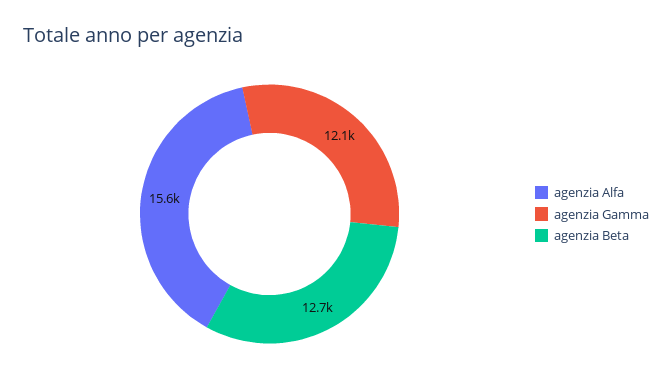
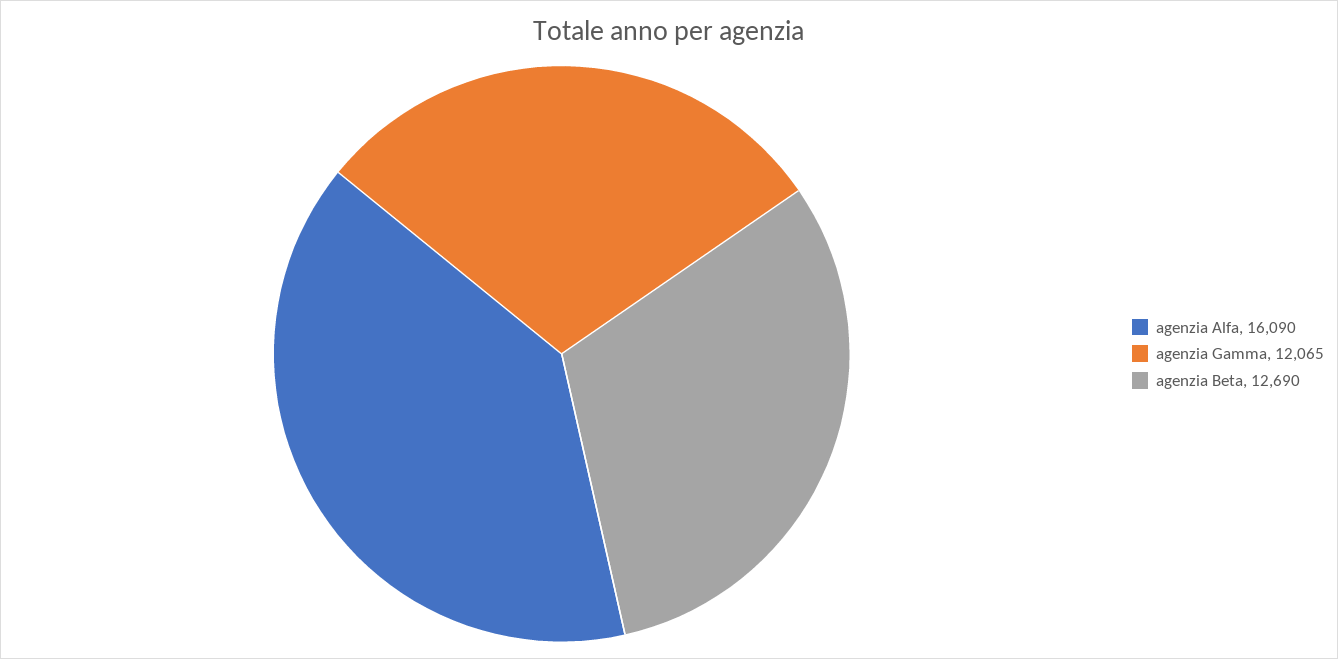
  {
-   "agenzia Alfa": 15600,
+   "agenzia Alfa": 16090,
    "agenzia Gamma": 12065,
    "agenzia Beta": 12690
  }

